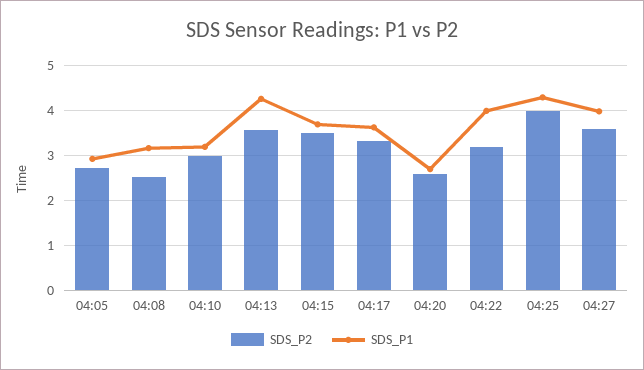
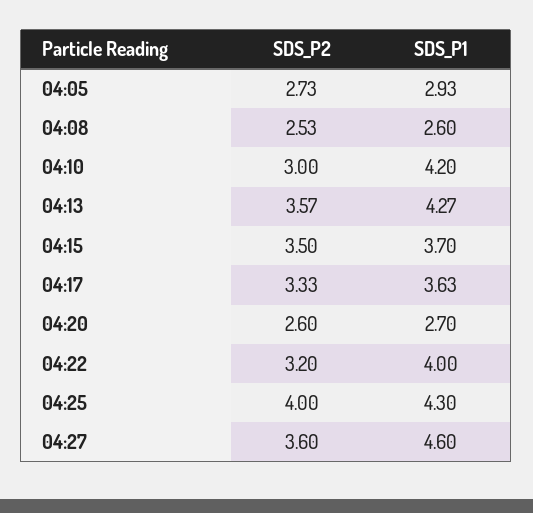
  {
    "SDS_P2": {
      "04:05": 2.73,
      "04:08": 2.53,
      "04:10": 3,
      "04:13": 3.57,
      "04:15": 3.5,
      "04:17": 3.33,
      "04:20": 2.6,
      "04:22": 3.2,
      "04:25": 4,
      "04:27": 3.6
    },
    "SDS_P1": {
      "04:05": 2.93,
-     "04:08": 3.2,
+     "04:08": 2.6,
-     "04:10": 3.2,
+     "04:10": 4.2,
      "04:13": 4.27,
      "04:15": 3.7,
      "04:17": 3.63,
      "04:20": 2.7,
      "04:22": 4,
      "04:25": 4.3,
-     "04:27": 4
+     "04:27": 4.6
    }
  }

